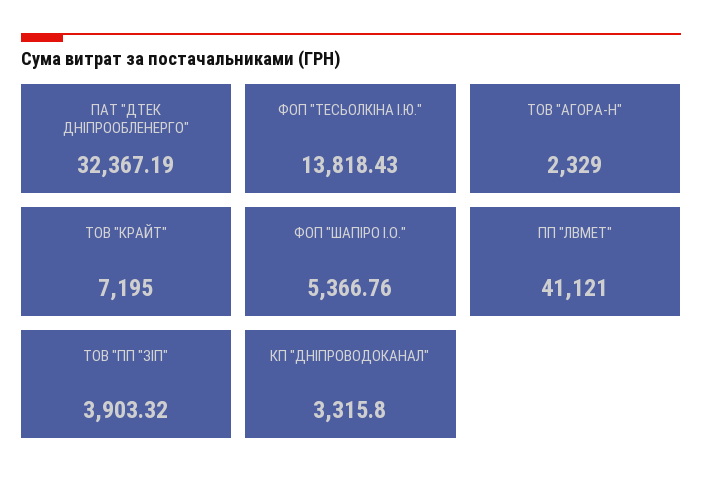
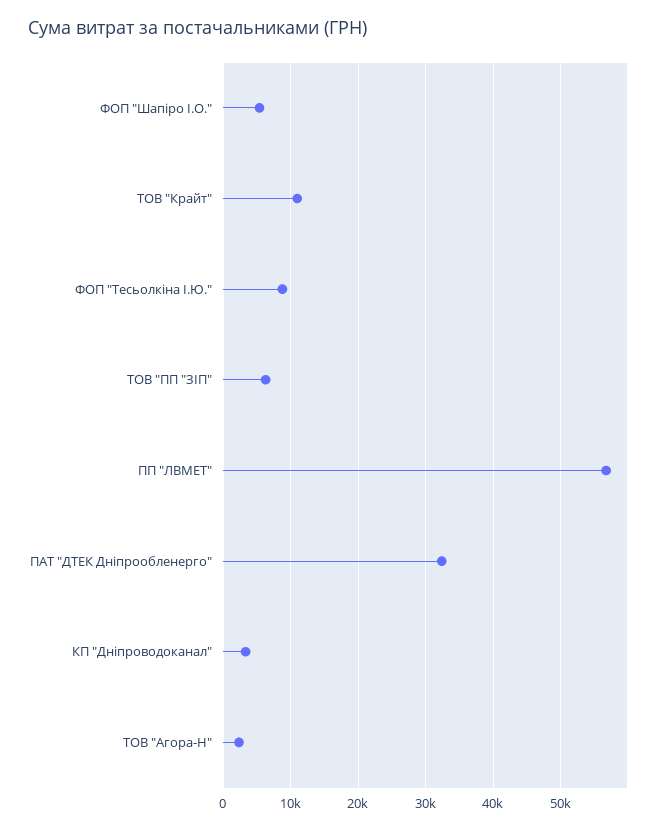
  {
    "ПАТ \"ДТЕК ДНІПРООБЛЕНЕРГО\"": 32367.19,
-   "ФОП \"ТЕСЬОЛКІНА І.Ю.\"": 13818.43,
+   "ФОП \"ТЕСЬОЛКІНА І.Ю.\"": 9000,
    "ТОВ \"АГОРА-Н\"": 2329,
-   "ТОВ \"КРАЙТ\"": 7195,
+   "ТОВ \"КРАЙТ\"": 11000,
    "ФОП \"ШАПІРО І.О.\"": 5366.76,
-   "ПП \"ЛВМЕТ\"": 41121,
+   "ПП \"ЛВМЕТ\"": 57000,
-   "ТОВ \"ПП \"ЗІП\"": 3903.32,
+   "ТОВ \"ПП \"ЗІП\"": 6000,
    "КП \"ДНІПРОВОДОКАНАЛ\"": 3315.8
  }

